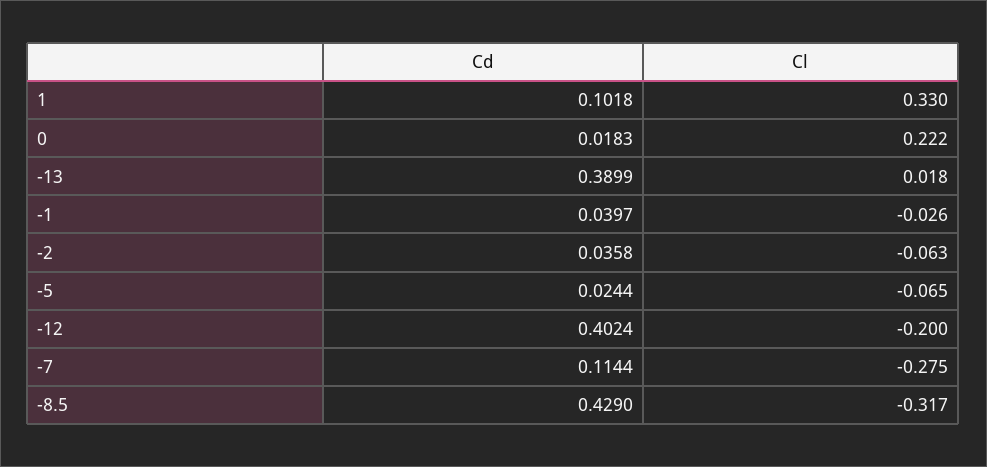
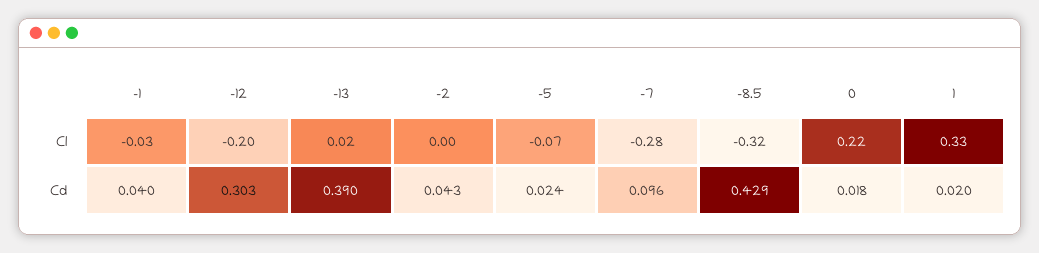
  {
    "Cd": {
-     "1": 0.1018,
+     "1": 0.02,
      "0": 0.0183,
      "-13": 0.3899,
      "-1": 0.0397,
-     "-2": 0.0358,
+     "-2": 0.043,
      "-5": 0.0244,
-     "-12": 0.4024,
+     "-12": 0.303,
-     "-7": 0.1144,
+     "-7": 0.096,
      "-8.5": 0.429
    },
    "Cl": {
      "1": 0.33,
      "0": 0.222,
      "-13": 0.018,
      "-1": -0.026,
-     "-2": -0.063,
+     "-2": 0,
      "-5": -0.065,
      "-12": -0.2,
      "-7": -0.275,
      "-8.5": -0.317
    }
  }

